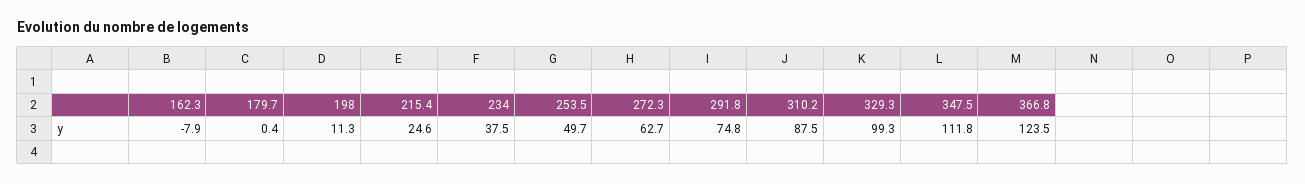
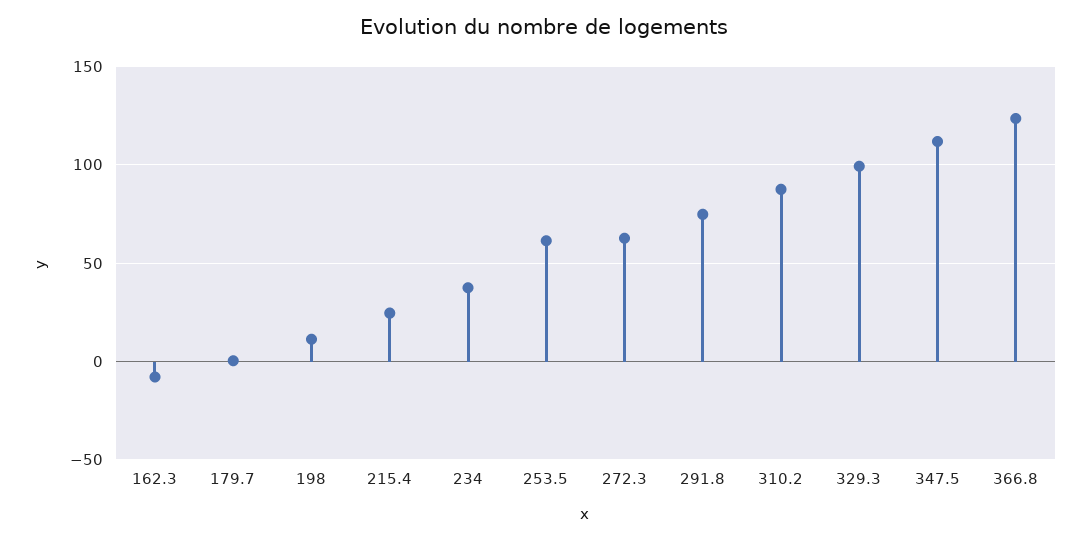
  {
    "162.3": -7.9,
    "179.7": 0.4,
    "198": 11.3,
    "215.4": 24.6,
    "234": 37.5,
-   "253.5": 49.7,
+   "253.5": 60,
    "272.3": 62.7,
    "291.8": 74.8,
    "310.2": 87.5,
    "329.3": 99.3,
    "347.5": 111.8,
    "366.8": 123.5
  }

